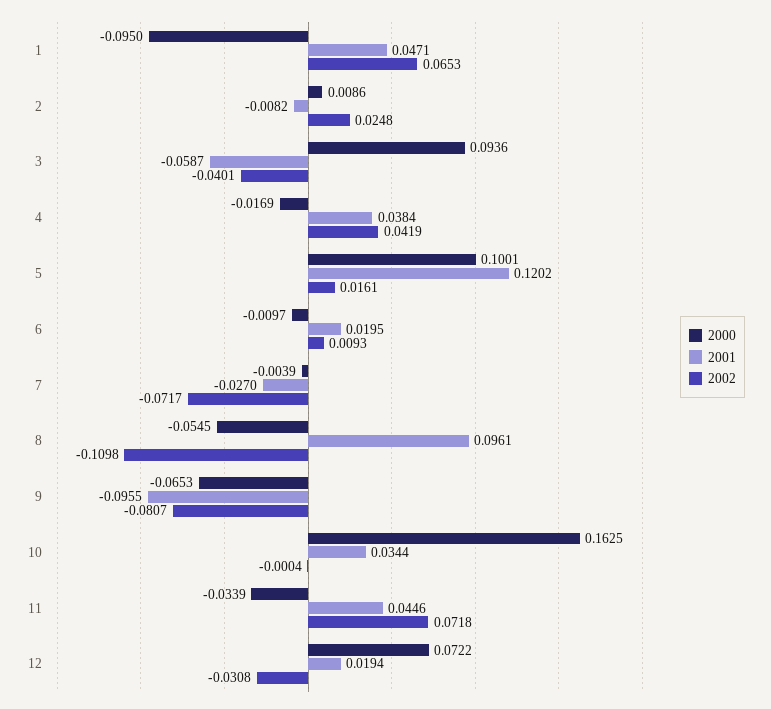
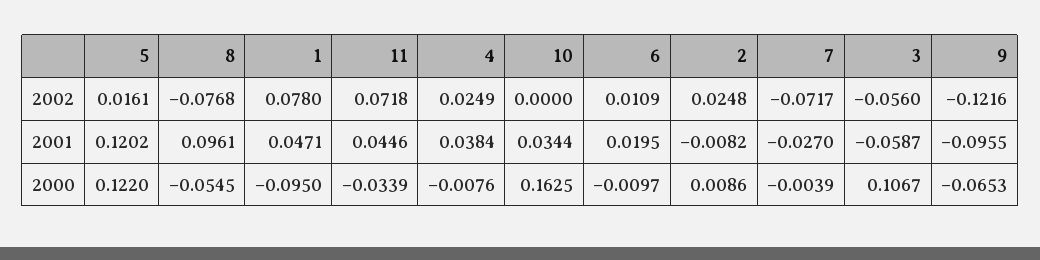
  {
    "2000": {
      "1": -0.095,
      "2": 0.0086,
-     "3": 0.0936,
+     "3": 0.1067,
-     "4": -0.0169,
+     "4": -0.0076,
-     "5": 0.1001,
+     "5": 0.122,
      "6": -0.0097,
      "7": -0.0039,
      "8": -0.0545,
      "9": -0.0653,
      "10": 0.1625,
-     "11": -0.0339,
+     "11": -0.0339
-     "12": 0.0722
    },
    "2001": {
      "1": 0.0471,
      "2": -0.0082,
      "3": -0.0587,
      "4": 0.0384,
      "5": 0.1202,
      "6": 0.0195,
      "7": -0.027,
      "8": 0.0961,
      "9": -0.0955,
      "10": 0.0344,
-     "11": 0.0446,
+     "11": 0.0446
-     "12": 0.0194
    },
    "2002": {
-     "1": 0.0653,
+     "1": 0.078,
      "2": 0.0248,
-     "3": -0.0401,
+     "3": -0.056,
-     "4": 0.0419,
+     "4": 0.0249,
      "5": 0.0161,
-     "6": 0.0093,
+     "6": 0.0109,
      "7": -0.0717,
-     "8": -0.1098,
+     "8": -0.0768,
-     "9": -0.0807,
+     "9": -0.1216,
-     "10": -0.0004,
+     "10": 0,
-     "11": 0.0718,
+     "11": 0.0718
-     "12": -0.0308
    }
  }

